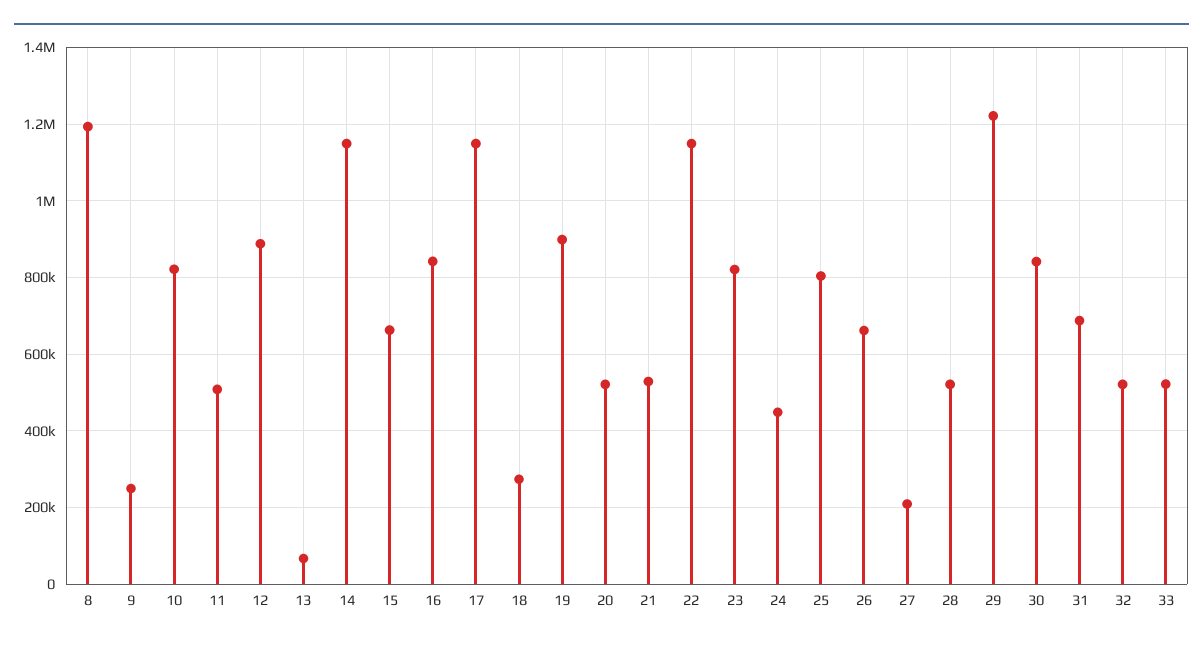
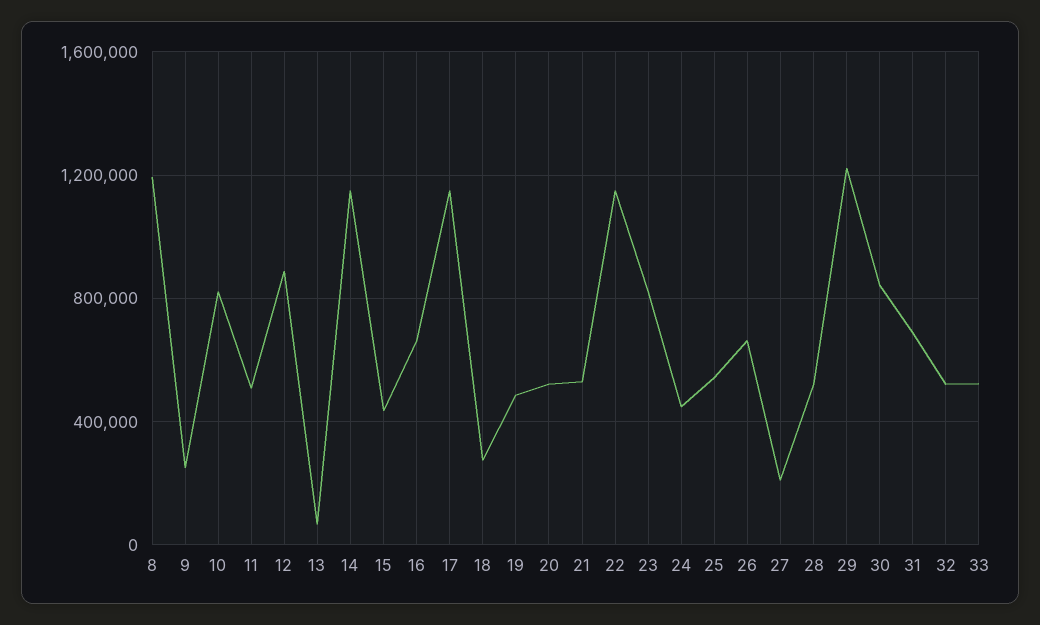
  {
    "8": 1200000,
    "9": 260000,
    "10": 820000,
    "11": 500000,
    "12": 880000,
    "13": 60000,
    "14": 1140000,
-   "15": 660000,
+   "15": 450000,
-   "16": 840000,
+   "16": 650000,
    "17": 1140000,
    "18": 280000,
-   "19": 900000,
+   "19": 500000,
    "20": 520000,
    "21": 520000,
    "22": 1140000,
    "23": 820000,
    "24": 440000,
-   "25": 800000,
+   "25": 550000,
    "26": 660000,
    "27": 200000,
    "28": 520000,
    "29": 1220000,
    "30": 840000,
    "31": 680000,
    "32": 520000,
    "33": 520000
  }

